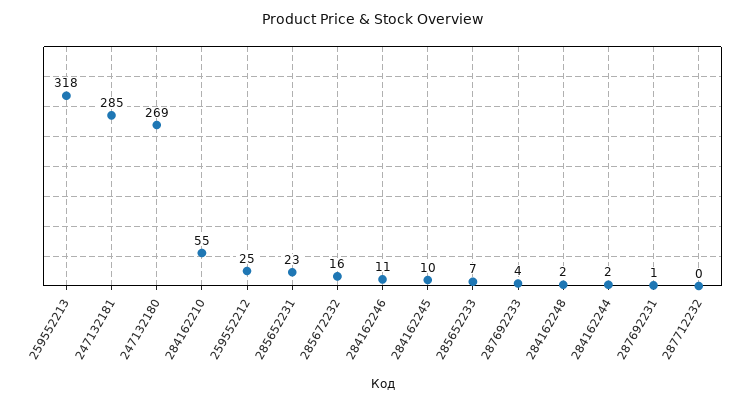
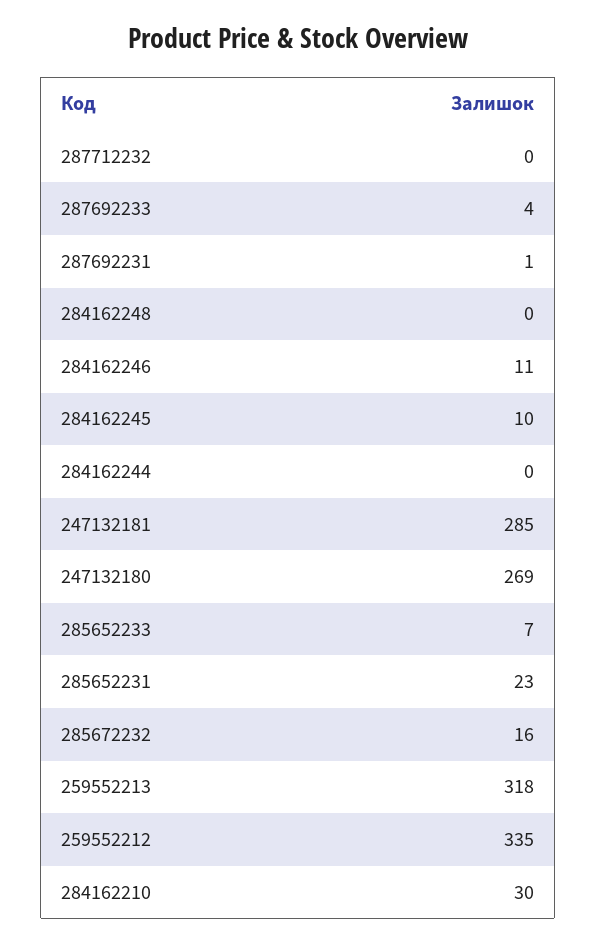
  {
    "259552213": 318,
    "247132181": 285,
    "247132180": 269,
-   "284162210": 55,
+   "284162210": 30,
-   "259552212": 25,
+   "259552212": 335,
    "285652231": 23,
    "285672232": 16,
    "284162246": 11,
    "284162245": 10,
    "285652233": 7,
    "287692233": 4,
-   "284162248": 2,
+   "284162248": 0,
-   "284162244": 2,
+   "284162244": 0,
    "287692231": 1,
    "287712232": 0
  }

